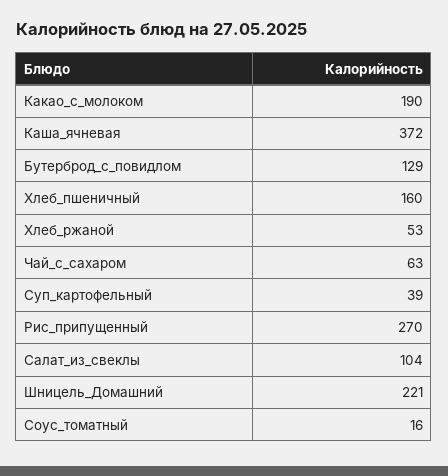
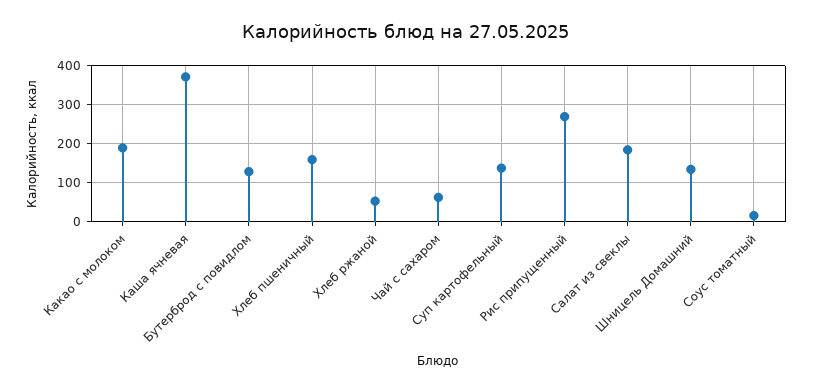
  {
    "Какао_с_молоком": 190,
    "Каша_ячневая": 372,
    "Бутерброд_с_повидлом": 129,
    "Хлеб_пшеничный": 160,
    "Хлеб_ржаной": 53,
    "Чай_с_сахаром": 63,
-   "Суп_картофельный": 39,
+   "Суп_картофельный": 140,
    "Рис_припущенный": 270,
-   "Салат_из_свеклы": 104,
+   "Салат_из_свеклы": 180,
-   "Шницель_Домашний": 221,
+   "Шницель_Домашний": 140,
    "Соус_томатный": 16
  }

